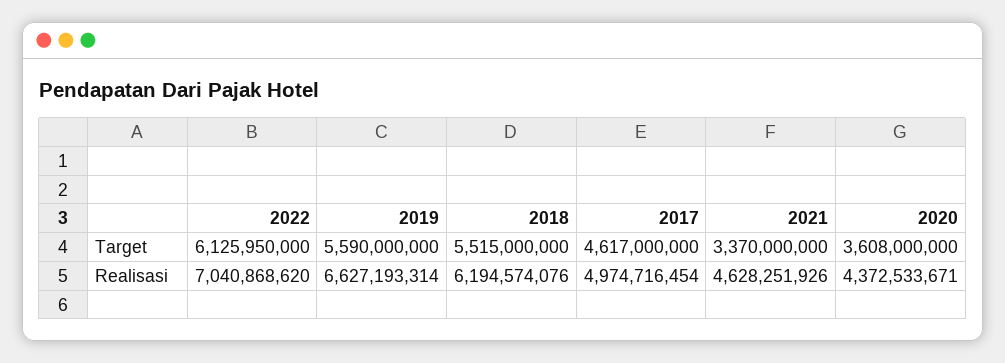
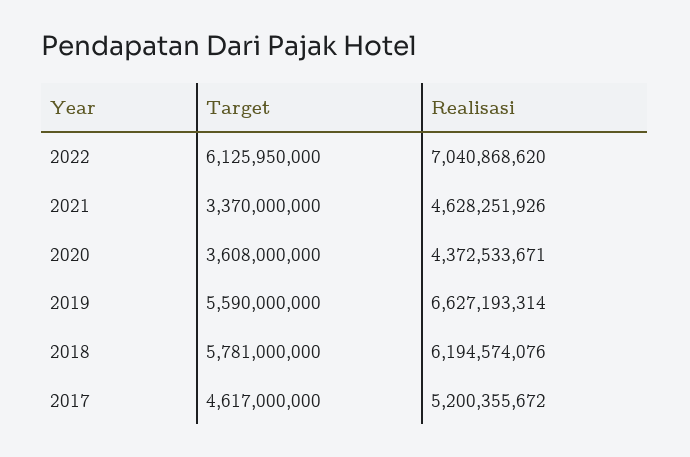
  {
    "2022": {
      "Target": 6125950000,
      "Realisasi": 7040868620
    },
    "2019": {
      "Target": 5590000000,
      "Realisasi": 6627193314
    },
    "2018": {
-     "Target": 5515000000,
+     "Target": 5781000000,
      "Realisasi": 6194574076
    },
    "2017": {
      "Target": 4617000000,
-     "Realisasi": 4974716454
+     "Realisasi": 5200355672
    },
    "2021": {
      "Target": 3370000000,
      "Realisasi": 4628251926
    },
    "2020": {
      "Target": 3608000000,
      "Realisasi": 4372533671
    }
  }

